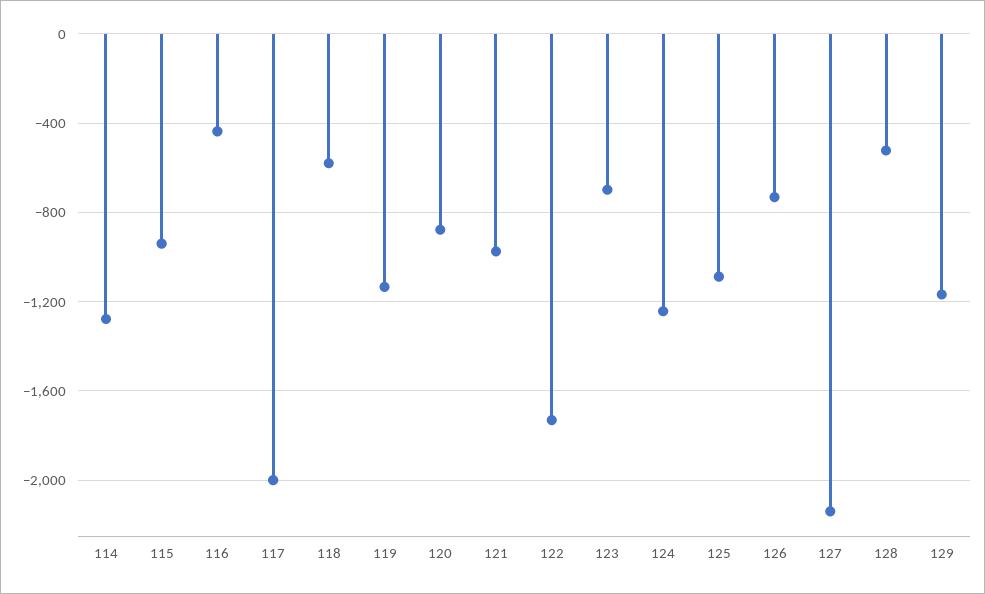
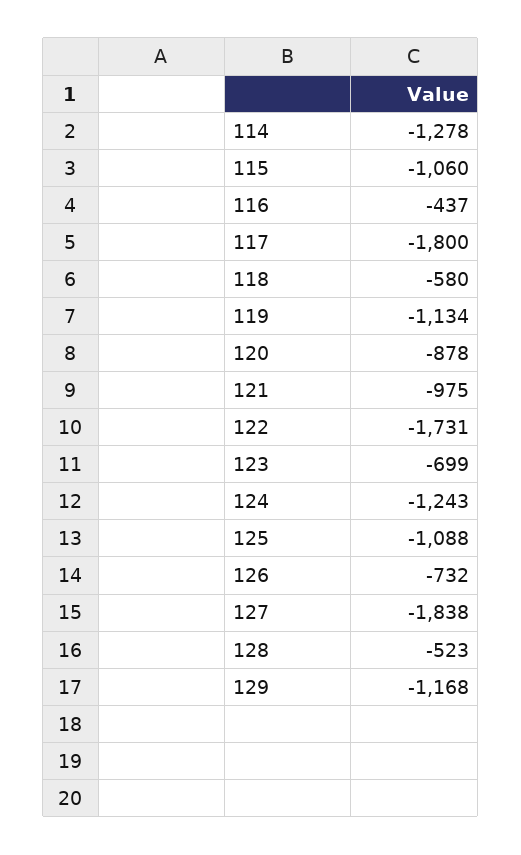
  {
    "114": -1278,
-   "115": -950,
+   "115": -1060,
    "116": -437,
-   "117": -2000,
+   "117": -1800,
    "118": -580,
    "119": -1134,
    "120": -878,
    "121": -975,
    "122": -1731,
    "123": -699,
    "124": -1243,
    "125": -1088,
    "126": -732,
-   "127": -2150,
+   "127": -1838,
    "128": -523,
    "129": -1168
  }

